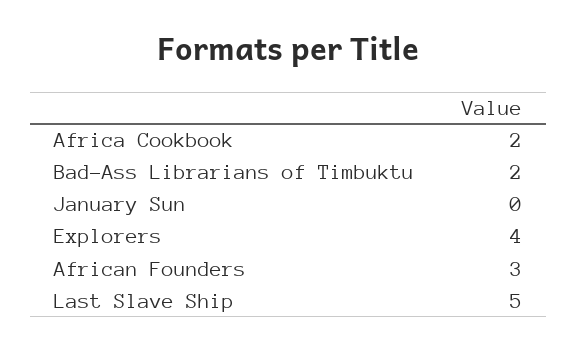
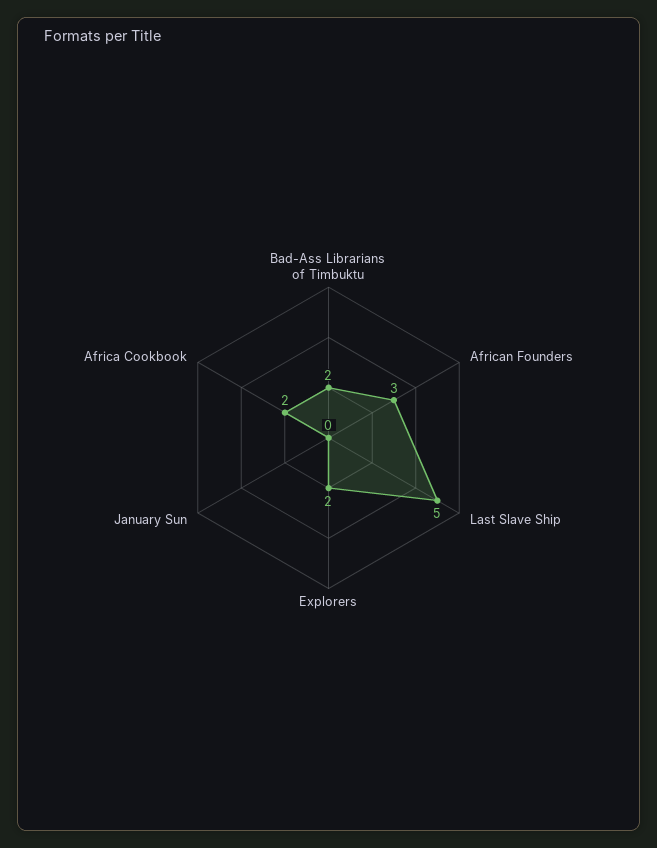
  {
    "Africa Cookbook": 2,
    "Bad-Ass Librarians of Timbuktu": 2,
    "January Sun": 0,
-   "Explorers": 4,
+   "Explorers": 2,
    "African Founders": 3,
    "Last Slave Ship": 5
  }

